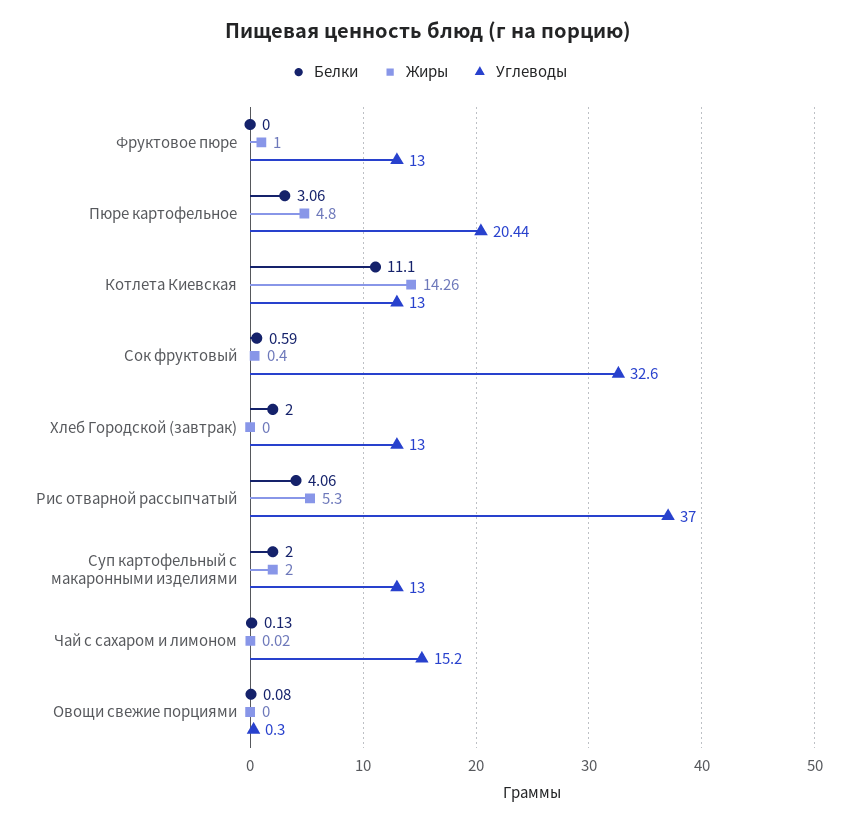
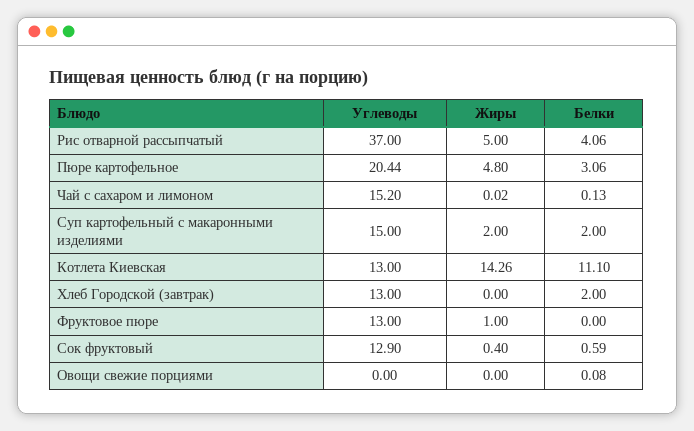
  {
    "Белки": {
      "Фруктовое пюре": 0,
      "Пюре картофельное": 3.06,
      "Котлета Киевская": 11.1,
      "Сок фруктовый": 0.59,
      "Хлеб Городской (завтрак)": 2,
      "Рис отварной рассыпчатый": 4.06,
      "Суп картофельный с макаронными изделиями": 2,
      "Чай с сахаром и лимоном": 0.13,
      "Овощи свежие порциями": 0.08
    },
    "Жиры": {
      "Фруктовое пюре": 1,
      "Пюре картофельное": 4.8,
      "Котлета Киевская": 14.26,
      "Сок фруктовый": 0.4,
      "Хлеб Городской (завтрак)": 0,
-     "Рис отварной рассыпчатый": 5.3,
+     "Рис отварной рассыпчатый": 5,
      "Суп картофельный с макаронными изделиями": 2,
      "Чай с сахаром и лимоном": 0.02,
      "Овощи свежие порциями": 0
    },
    "Углеводы": {
      "Фруктовое пюре": 13,
      "Пюре картофельное": 20.44,
      "Котлета Киевская": 13,
-     "Сок фруктовый": 32.6,
+     "Сок фруктовый": 12.9,
      "Хлеб Городской (завтрак)": 13,
      "Рис отварной рассыпчатый": 37,
-     "Суп картофельный с макаронными изделиями": 13,
+     "Суп картофельный с макаронными изделиями": 15,
      "Чай с сахаром и лимоном": 15.2,
-     "Овощи свежие порциями": 0.3
+     "Овощи свежие порциями": 0
    }
  }

